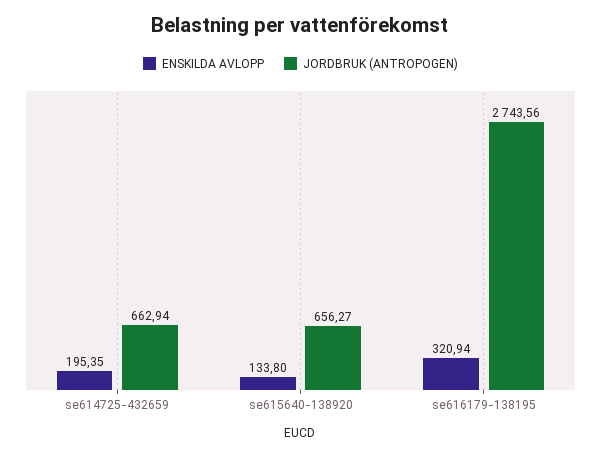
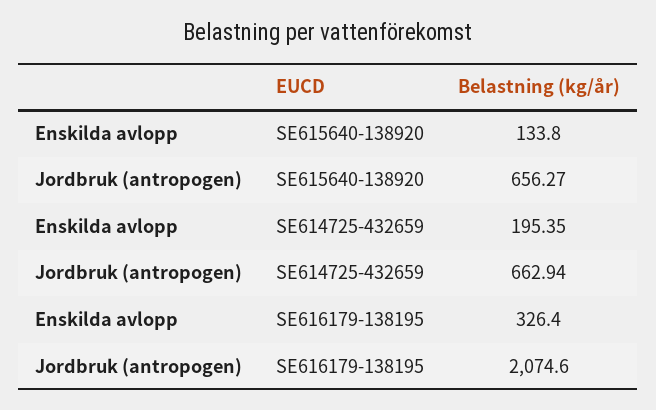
  {
    "ENSKILDA AVLOPP": {
      "se614725-432659": 195.35,
      "se615640-138920": 133.8,
-     "se616179-138195": 320.94
+     "se616179-138195": 326.4
    },
    "JORDBRUK (ANTROPOGEN)": {
      "se614725-432659": 662.94,
      "se615640-138920": 656.27,
-     "se616179-138195": 2743.56
+     "se616179-138195": 2074.6
    }
  }

